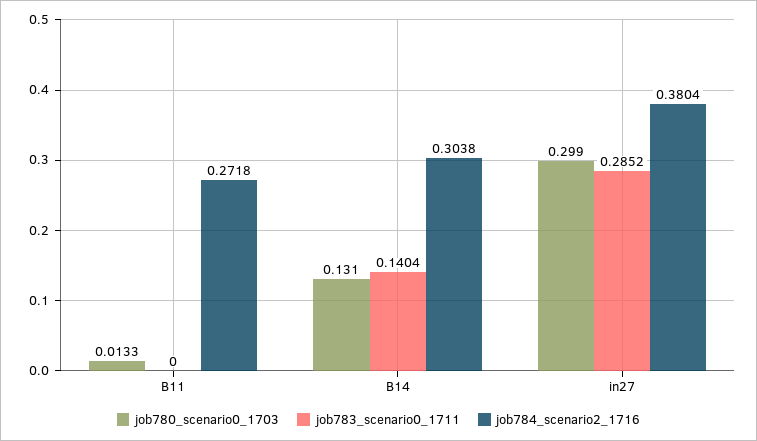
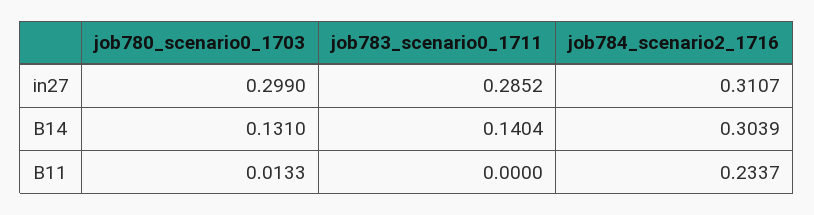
  {
    "job780_scenario0_1703": {
      "B11": 0.0133,
      "B14": 0.131,
      "in27": 0.299
    },
    "job783_scenario0_1711": {
      "B11": 0,
      "B14": 0.1404,
      "in27": 0.2852
    },
    "job784_scenario2_1716": {
-     "B11": 0.2718,
+     "B11": 0.2337,
-     "B14": 0.3038,
+     "B14": 0.3039,
-     "in27": 0.3804
+     "in27": 0.3107
    }
  }

